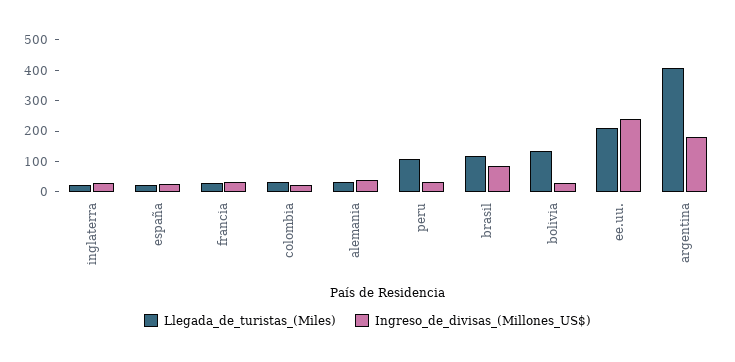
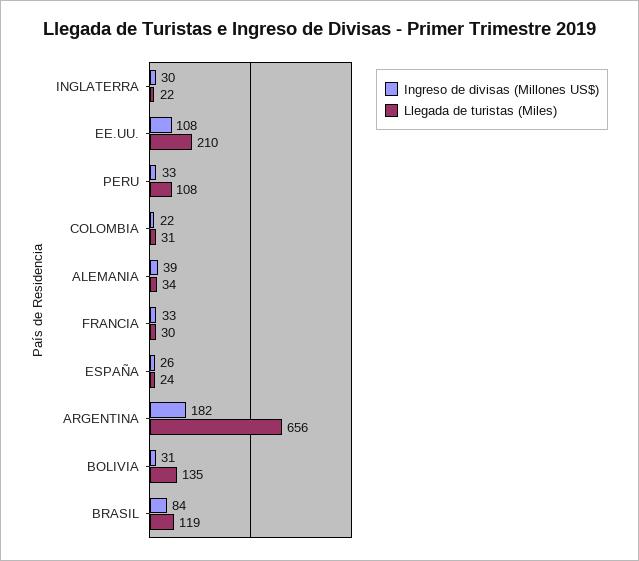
  {
    "Llegada_de_turistas_(Miles)": {
      "inglaterra": 22,
      "españa": 24,
      "francia": 30,
      "colombia": 31,
      "alemania": 34,
      "peru": 108,
      "brasil": 119,
      "bolivia": 135,
      "ee.uu.": 210,
-     "argentina": 400
+     "argentina": 656
    },
    "Ingreso_de_divisas_(Millones_US$)": {
      "inglaterra": 30,
      "españa": 26,
      "francia": 33,
      "colombia": 22,
      "alemania": 39,
      "peru": 33,
      "brasil": 84,
      "bolivia": 31,
-     "ee.uu.": 250,
+     "ee.uu.": 108,
      "argentina": 182
    }
  }

